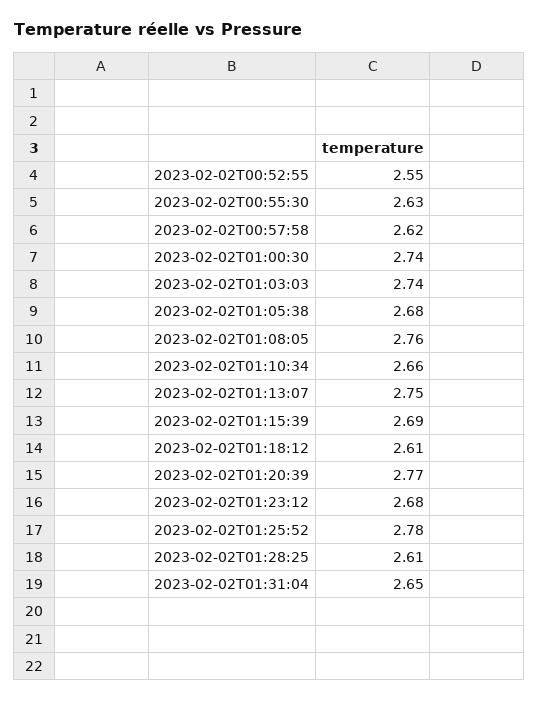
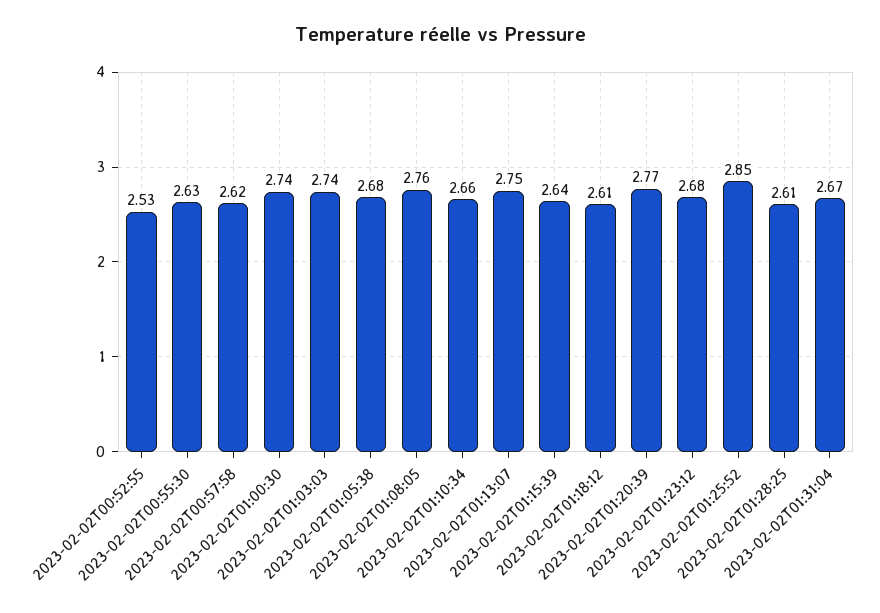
  {
-   "2023-02-02T00:52:55": 2.55,
+   "2023-02-02T00:52:55": 2.53,
    "2023-02-02T00:55:30": 2.63,
    "2023-02-02T00:57:58": 2.62,
    "2023-02-02T01:00:30": 2.74,
    "2023-02-02T01:03:03": 2.74,
    "2023-02-02T01:05:38": 2.68,
    "2023-02-02T01:08:05": 2.76,
    "2023-02-02T01:10:34": 2.66,
    "2023-02-02T01:13:07": 2.75,
-   "2023-02-02T01:15:39": 2.69,
+   "2023-02-02T01:15:39": 2.64,
    "2023-02-02T01:18:12": 2.61,
    "2023-02-02T01:20:39": 2.77,
    "2023-02-02T01:23:12": 2.68,
-   "2023-02-02T01:25:52": 2.78,
+   "2023-02-02T01:25:52": 2.85,
    "2023-02-02T01:28:25": 2.61,
-   "2023-02-02T01:31:04": 2.65
+   "2023-02-02T01:31:04": 2.67
  }

